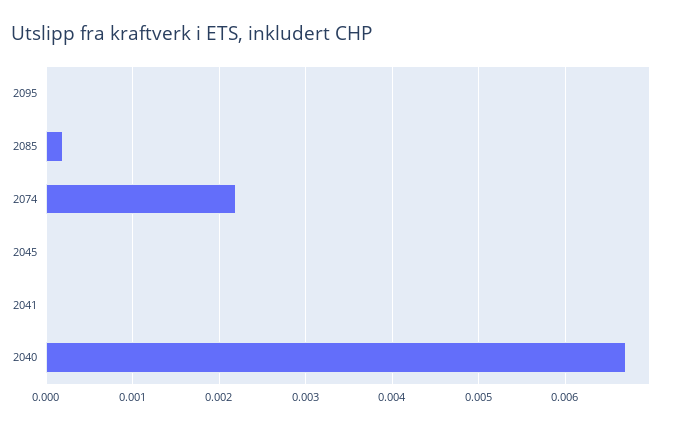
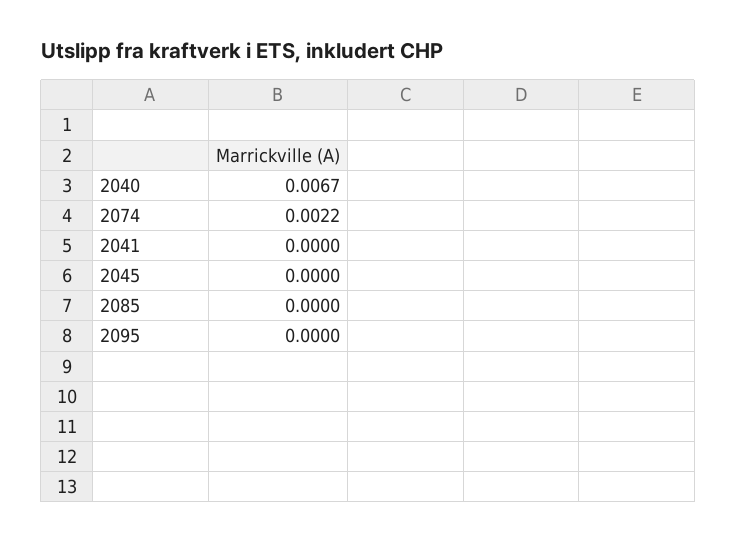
  {
    "2095": 0,
-   "2085": 0.0002,
+   "2085": 0,
    "2074": 0.0022,
    "2045": 0,
    "2041": 0,
    "2040": 0.0067
  }

